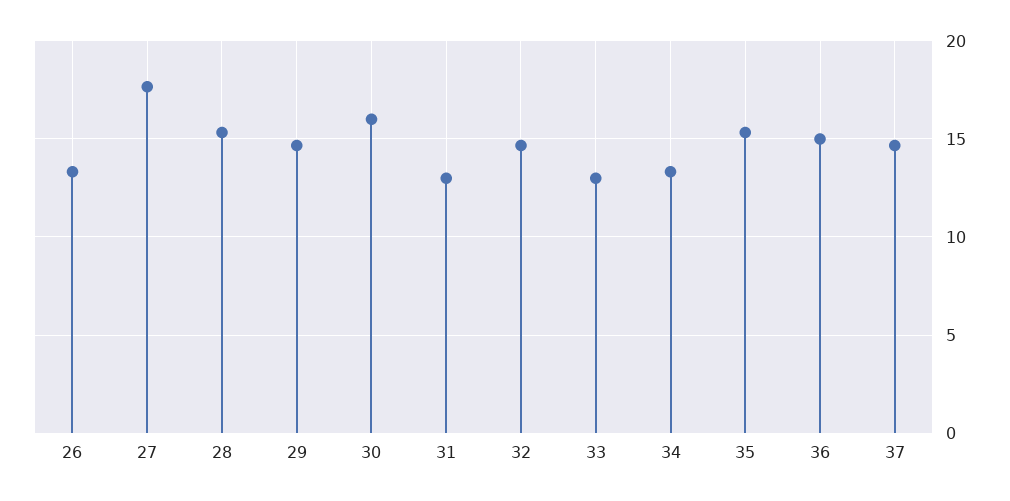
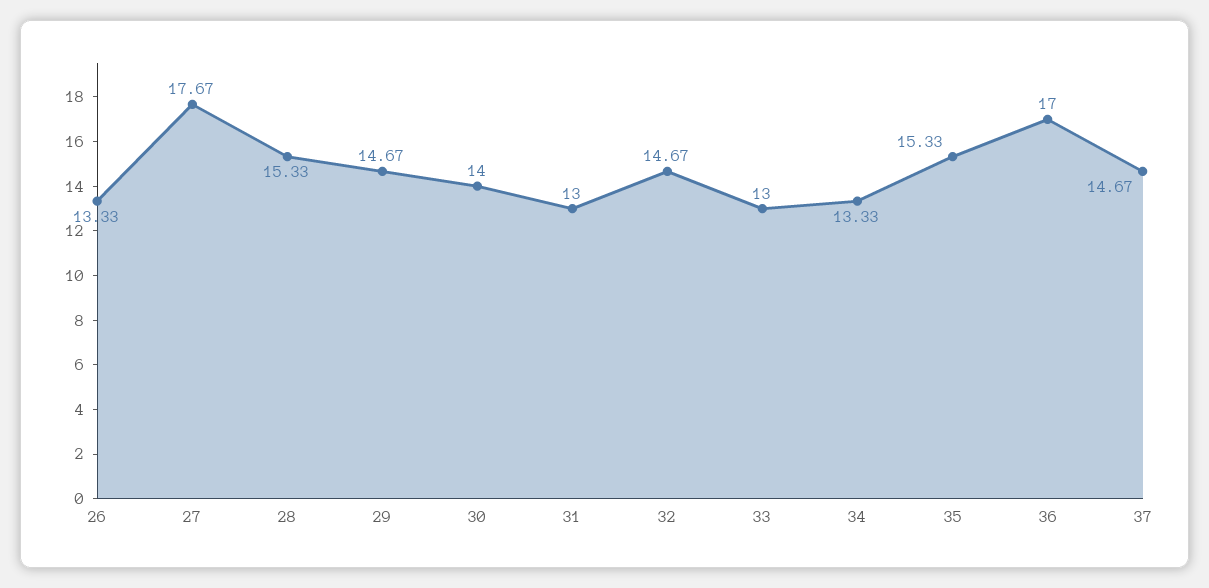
  {
    "26": 13.33,
    "27": 17.67,
    "28": 15.33,
    "29": 14.67,
-   "30": 16,
+   "30": 14,
    "31": 13,
    "32": 14.67,
    "33": 13,
    "34": 13.33,
    "35": 15.33,
-   "36": 15,
+   "36": 17,
    "37": 14.67
  }

